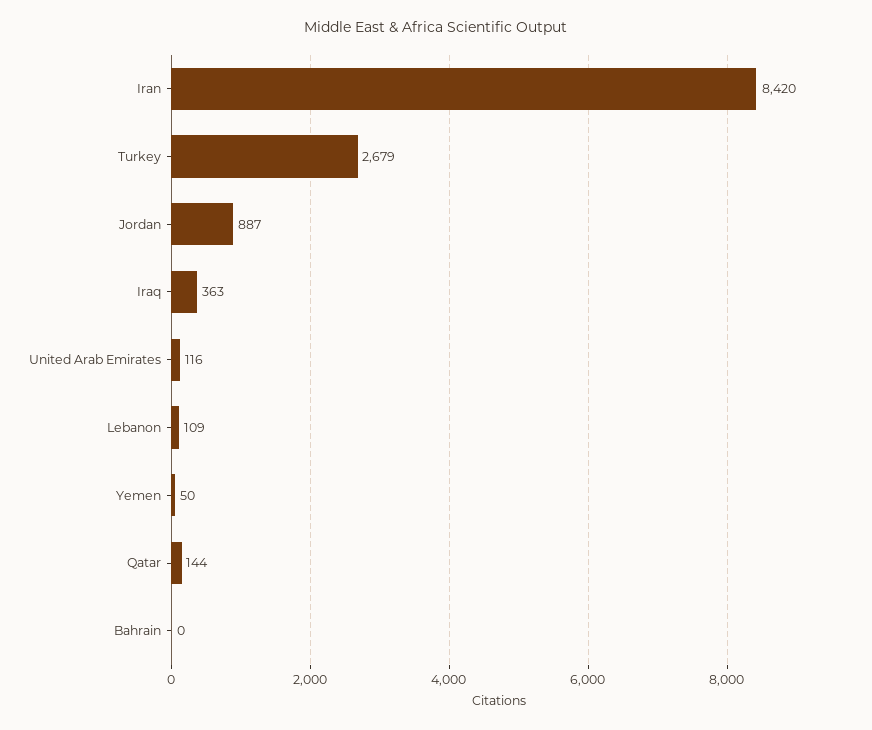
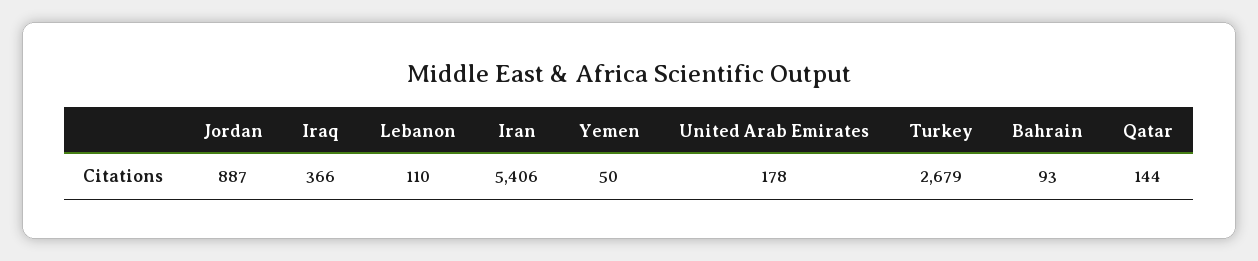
  {
-   "Iran": 8420,
+   "Iran": 5406,
    "Turkey": 2679,
    "Jordan": 887,
-   "Iraq": 363,
+   "Iraq": 366,
-   "United Arab Emirates": 116,
+   "United Arab Emirates": 178,
-   "Lebanon": 109,
+   "Lebanon": 110,
    "Yemen": 50,
    "Qatar": 144,
-   "Bahrain": 0
+   "Bahrain": 93
  }

